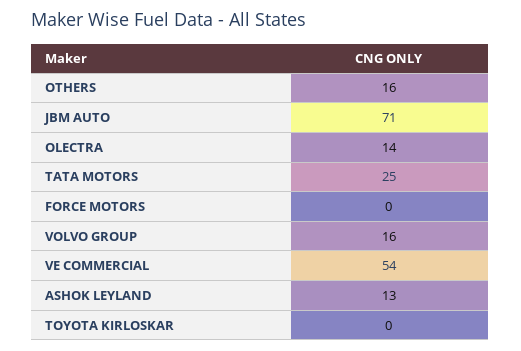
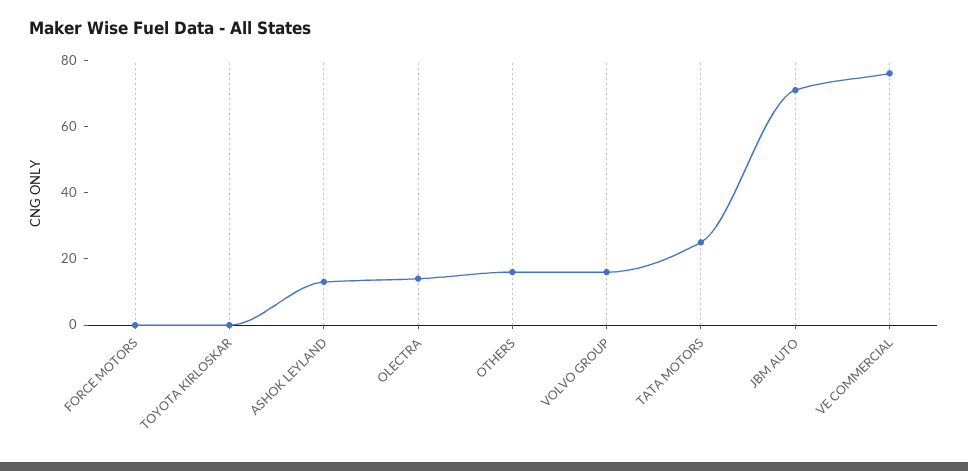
  {
    "OTHERS": 16,
    "JBM AUTO": 71,
    "OLECTRA": 14,
    "TATA MOTORS": 25,
    "FORCE MOTORS": 0,
    "VOLVO GROUP": 16,
-   "VE COMMERCIAL": 54,
+   "VE COMMERCIAL": 75,
    "ASHOK LEYLAND": 13,
    "TOYOTA KIRLOSKAR": 0
  }

